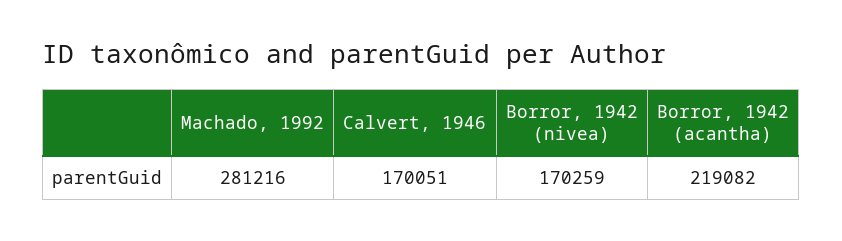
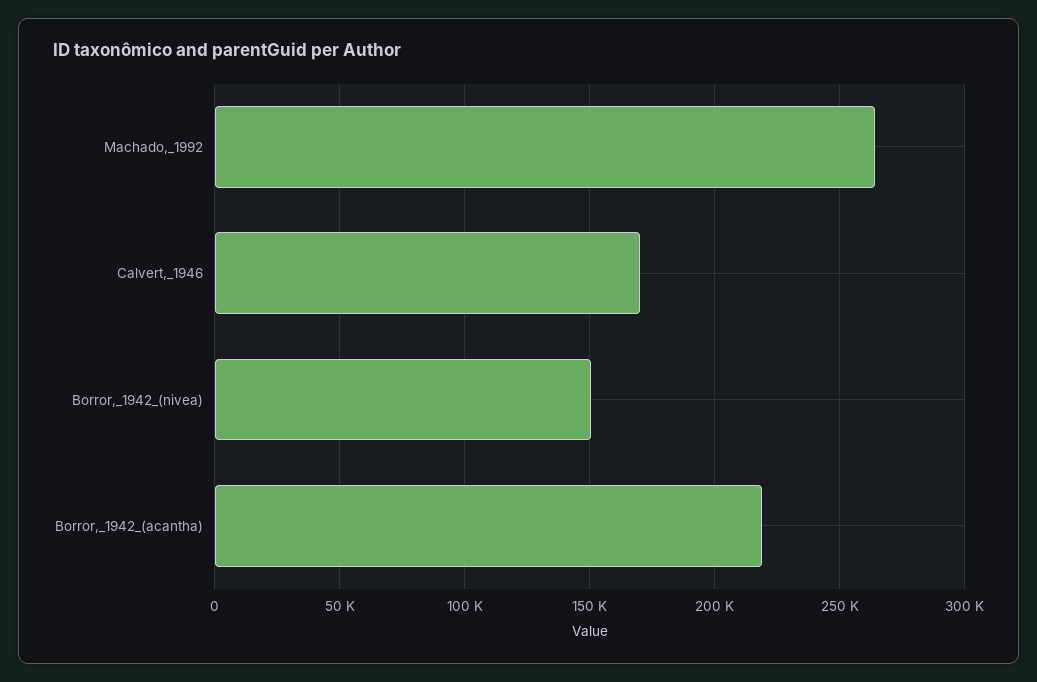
  {
-   "Machado, 1992": 281216,
+   "Machado, 1992": 265000,
    "Calvert, 1946": 170051,
-   "Borror, 1942 (nivea)": 170259,
+   "Borror, 1942 (nivea)": 150000,
    "Borror, 1942 (acantha)": 219082
  }

